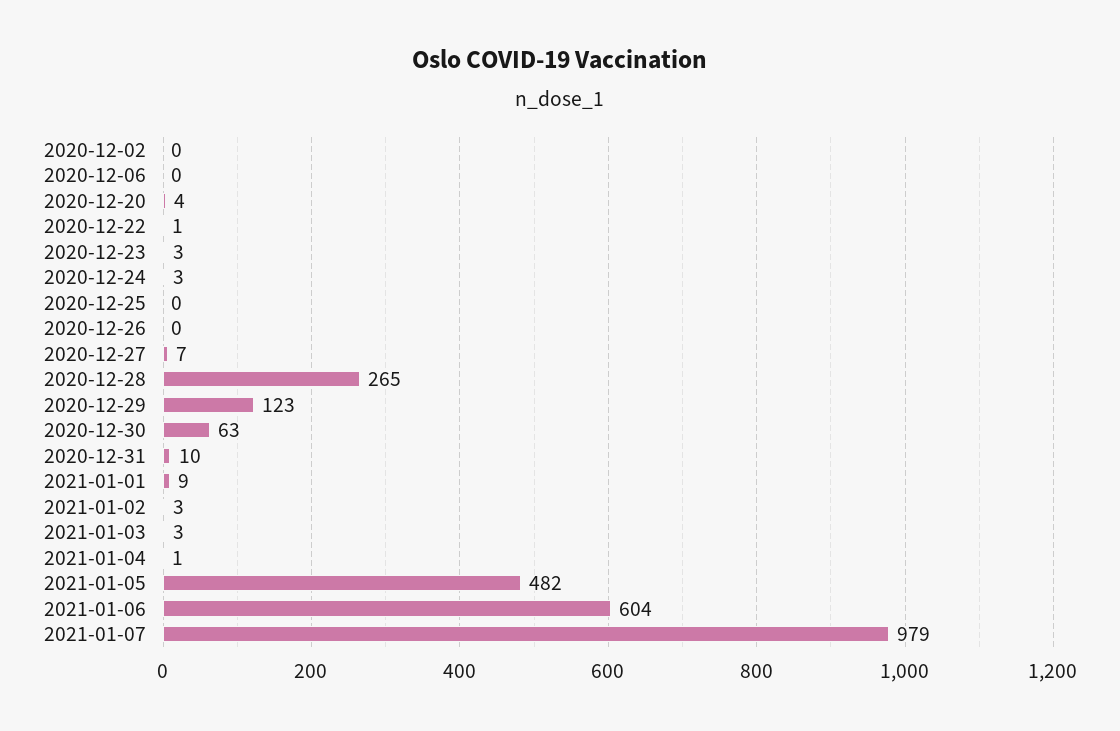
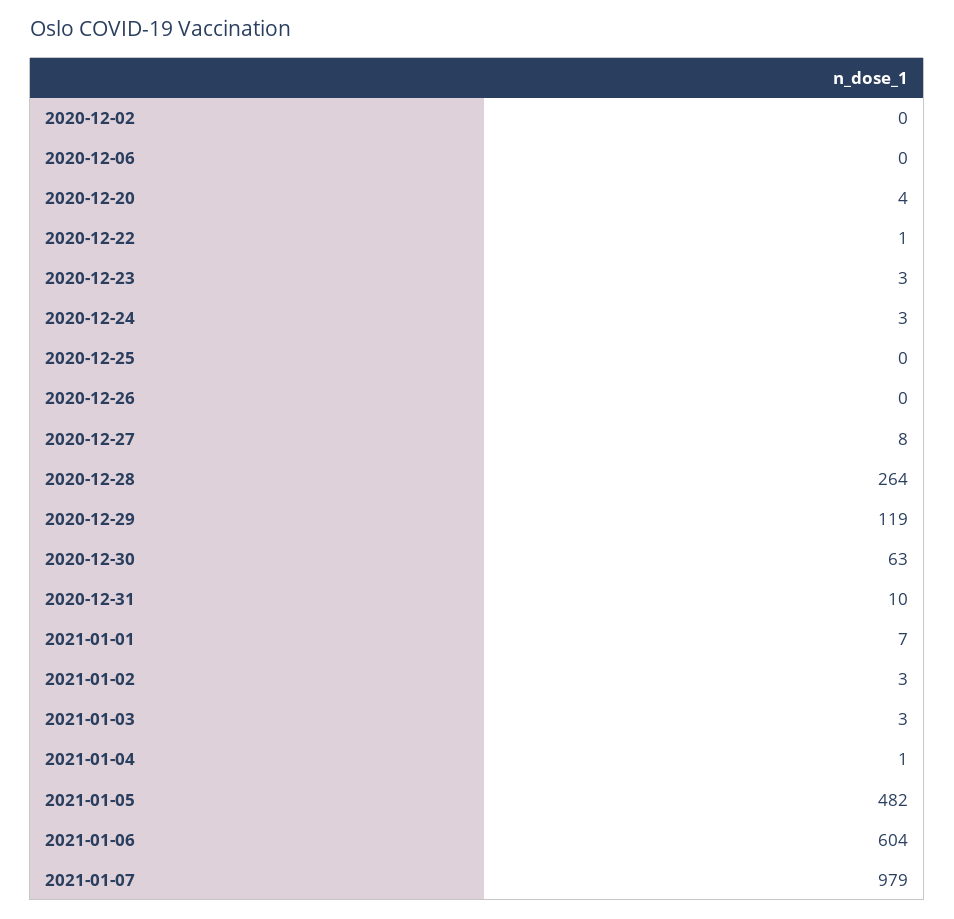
  {
    "2020-12-02": 0,
    "2020-12-06": 0,
    "2020-12-20": 4,
    "2020-12-22": 1,
    "2020-12-23": 3,
    "2020-12-24": 3,
    "2020-12-25": 0,
    "2020-12-26": 0,
-   "2020-12-27": 7,
+   "2020-12-27": 8,
-   "2020-12-28": 265,
+   "2020-12-28": 264,
-   "2020-12-29": 123,
+   "2020-12-29": 119,
    "2020-12-30": 63,
    "2020-12-31": 10,
-   "2021-01-01": 9,
+   "2021-01-01": 7,
    "2021-01-02": 3,
    "2021-01-03": 3,
    "2021-01-04": 1,
    "2021-01-05": 482,
    "2021-01-06": 604,
    "2021-01-07": 979
  }

